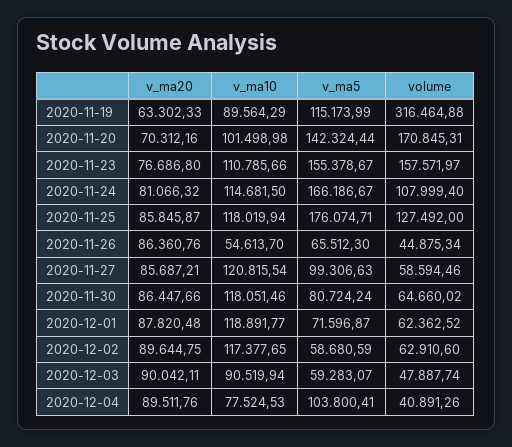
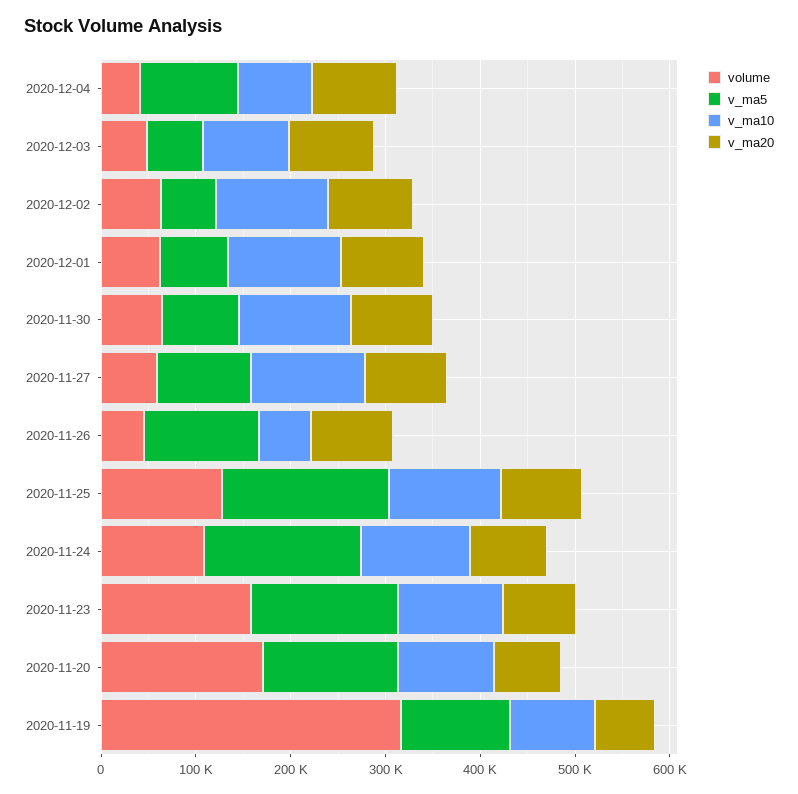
  {
    "v_ma20": {
      "2020-11-19": 63302.33,
      "2020-11-20": 70312.16,
      "2020-11-23": 76686.8,
      "2020-11-24": 81066.32,
      "2020-11-25": 85845.87,
      "2020-11-26": 86360.76,
      "2020-11-27": 85687.21,
      "2020-11-30": 86447.66,
      "2020-12-01": 87820.48,
      "2020-12-02": 89644.75,
      "2020-12-03": 90042.11,
      "2020-12-04": 89511.76
    },
    "v_ma10": {
      "2020-11-19": 89564.29,
      "2020-11-20": 101498.98,
      "2020-11-23": 110785.66,
      "2020-11-24": 114681.5,
      "2020-11-25": 118019.94,
      "2020-11-26": 54613.7,
      "2020-11-27": 120815.54,
      "2020-11-30": 118051.46,
      "2020-12-01": 118891.77,
      "2020-12-02": 117377.65,
      "2020-12-03": 90519.94,
      "2020-12-04": 77524.53
    },
    "v_ma5": {
      "2020-11-19": 115173.99,
      "2020-11-20": 142324.44,
      "2020-11-23": 155378.67,
      "2020-11-24": 166186.67,
      "2020-11-25": 176074.71,
-     "2020-11-26": 65512.3,
+     "2020-11-26": 120000,
      "2020-11-27": 99306.63,
      "2020-11-30": 80724.24,
      "2020-12-01": 71596.87,
      "2020-12-02": 58680.59,
      "2020-12-03": 59283.07,
      "2020-12-04": 103800.41
    },
    "volume": {
      "2020-11-19": 316464.88,
      "2020-11-20": 170845.31,
      "2020-11-23": 157571.97,
      "2020-11-24": 107999.4,
      "2020-11-25": 127492,
      "2020-11-26": 44875.34,
      "2020-11-27": 58594.46,
      "2020-11-30": 64660.02,
      "2020-12-01": 62362.52,
      "2020-12-02": 62910.6,
      "2020-12-03": 47887.74,
      "2020-12-04": 40891.26
    }
  }

